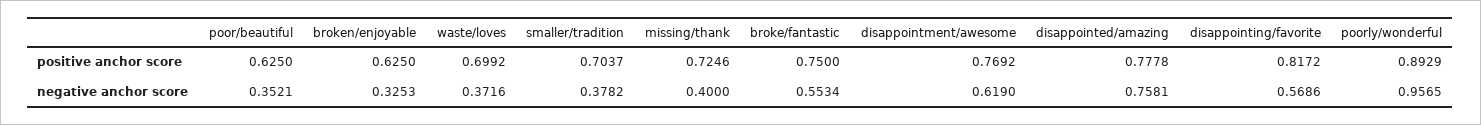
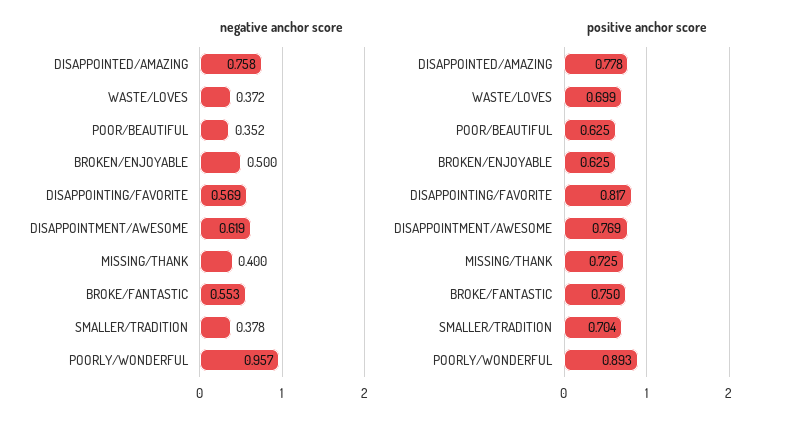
  {
    "positive anchor score": {
      "poor/beautiful": 0.625,
      "broken/enjoyable": 0.625,
      "waste/loves": 0.6992,
      "smaller/tradition": 0.7037,
      "missing/thank": 0.7246,
      "broke/fantastic": 0.75,
      "disappointment/awesome": 0.7692,
      "disappointed/amazing": 0.7778,
      "disappointing/favorite": 0.8172,
      "poorly/wonderful": 0.8929
    },
    "negative anchor score": {
      "poor/beautiful": 0.3521,
-     "broken/enjoyable": 0.3253,
+     "broken/enjoyable": 0.5,
      "waste/loves": 0.3716,
      "smaller/tradition": 0.3782,
      "missing/thank": 0.4,
      "broke/fantastic": 0.5534,
      "disappointment/awesome": 0.619,
      "disappointed/amazing": 0.7581,
      "disappointing/favorite": 0.5686,
      "poorly/wonderful": 0.9565
    }
  }

